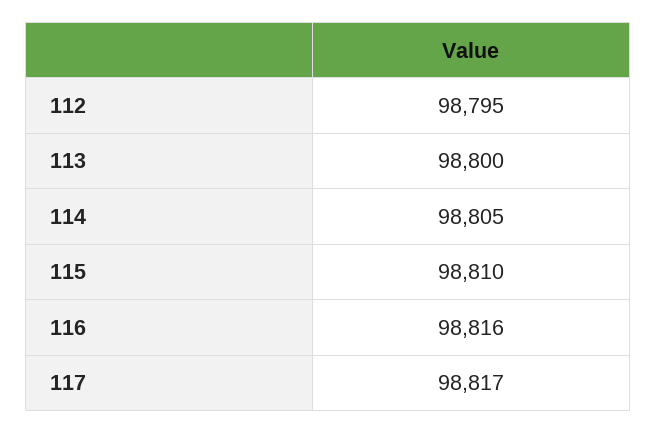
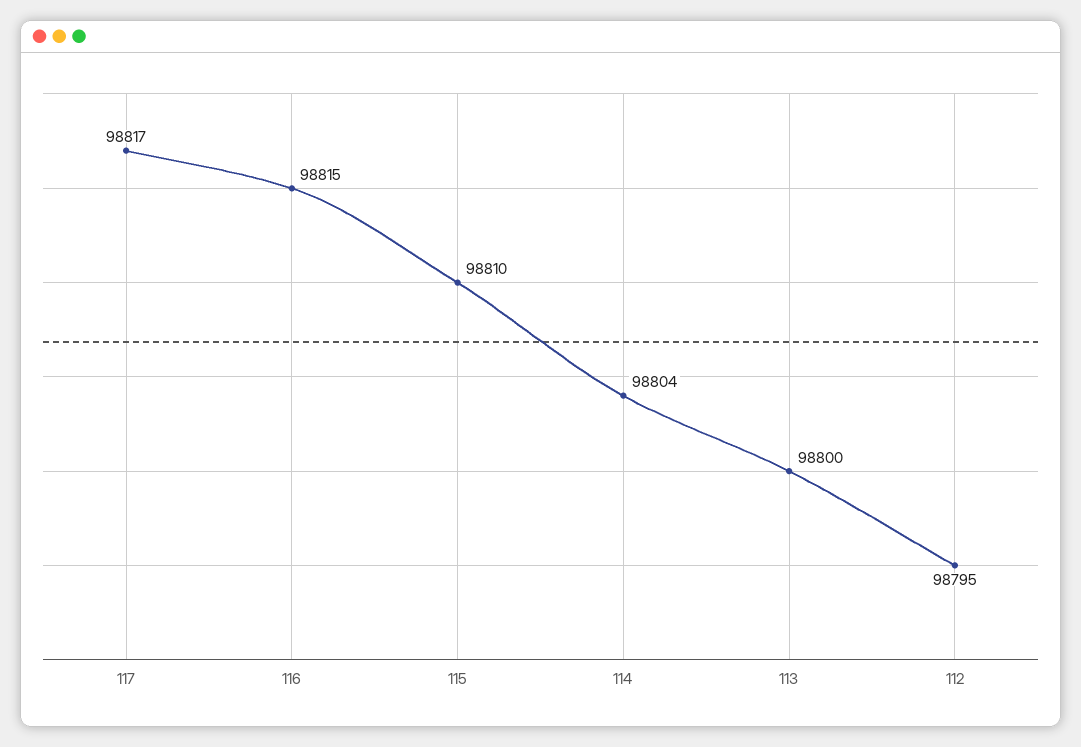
  {
    "112": 98795,
    "113": 98800,
-   "114": 98805,
+   "114": 98804,
    "115": 98810,
-   "116": 98816,
+   "116": 98815,
    "117": 98817
  }

